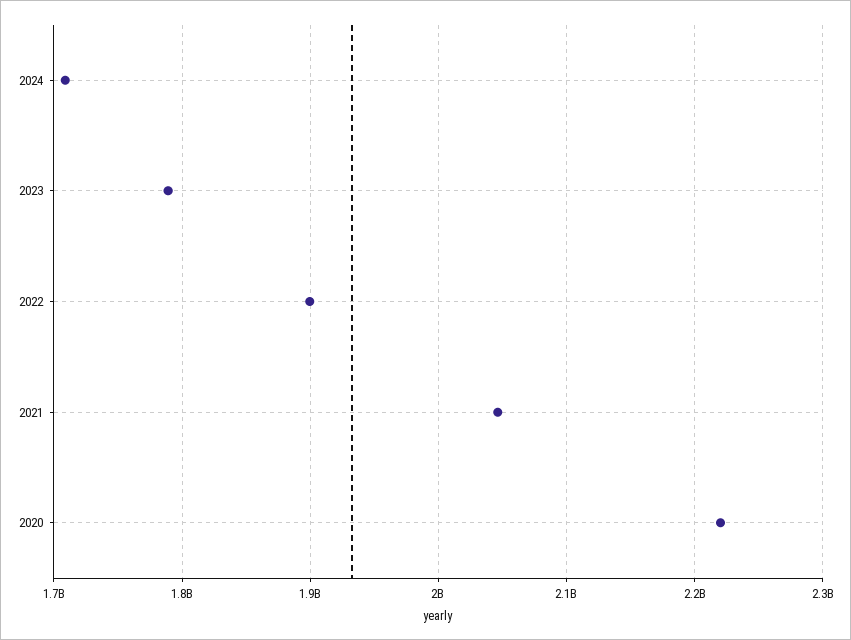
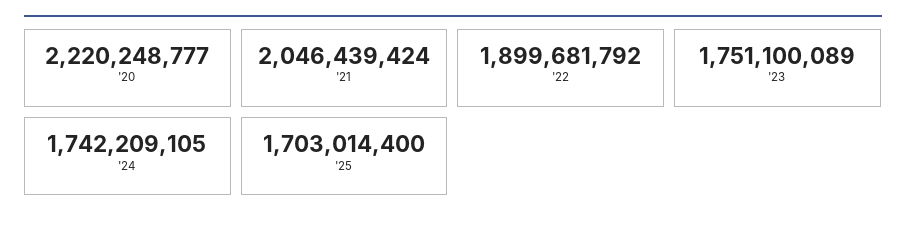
  {
-   "2024": 1710000000,
+   "2024": 1742209105,
-   "2023": 1790000000,
+   "2023": 1751100089,
    "2022": 1899681792,
    "2021": 2046439424,
-   "2020": 2220248777
+   "2020": 2220248777,
+   "'25": 1703014400
  }

